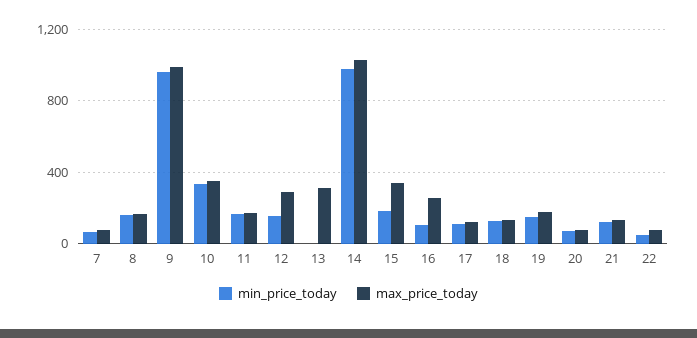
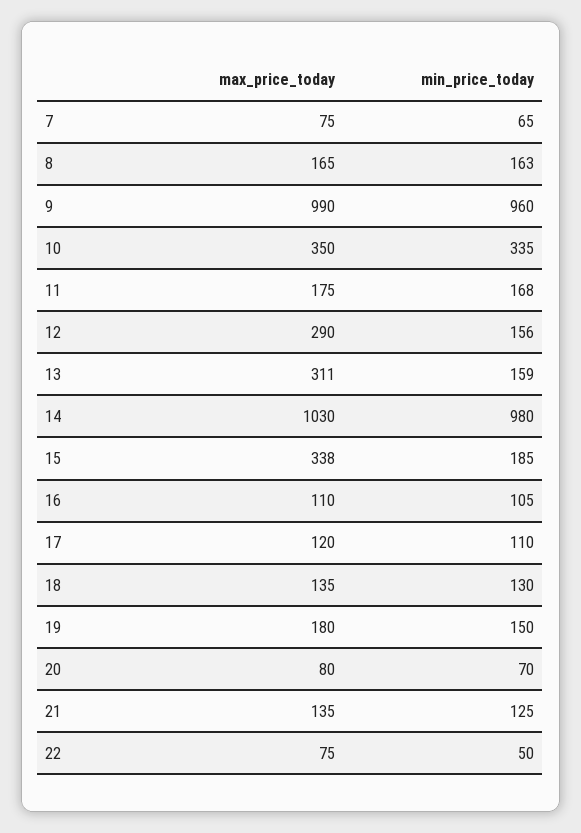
  {
    "min_price_today": {
      "7": 65,
      "8": 163,
      "9": 960,
      "10": 335,
      "11": 168,
      "12": 156,
-     "13": 0,
+     "13": 159,
      "14": 980,
      "15": 185,
      "16": 105,
      "17": 110,
      "18": 130,
      "19": 150,
      "20": 70,
      "21": 125,
      "22": 50
    },
    "max_price_today": {
      "7": 75,
      "8": 165,
      "9": 990,
      "10": 350,
      "11": 175,
      "12": 290,
      "13": 311,
      "14": 1030,
      "15": 338,
-     "16": 250,
+     "16": 110,
      "17": 120,
      "18": 135,
      "19": 180,
      "20": 80,
      "21": 135,
      "22": 75
    }
  }

